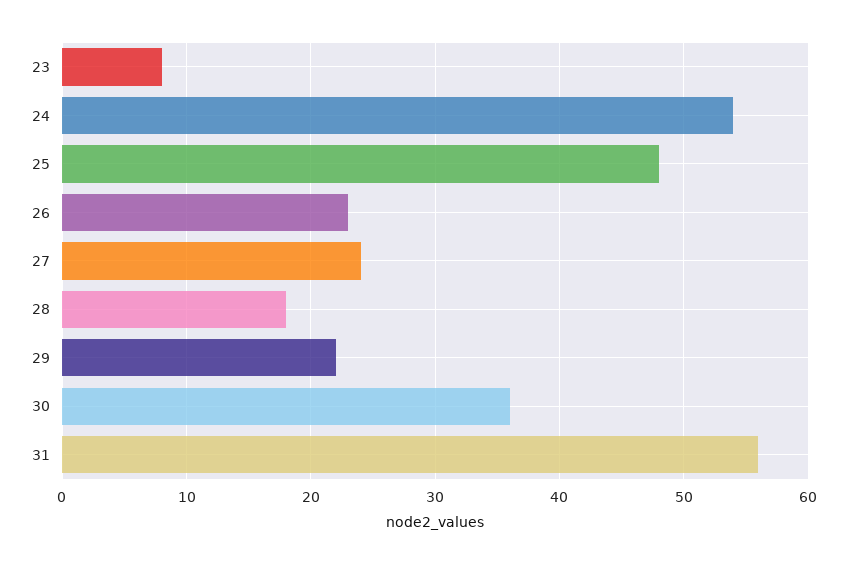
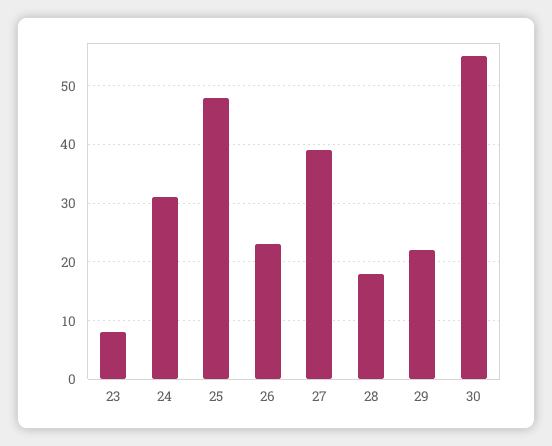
  {
    "23": 8,
-   "24": 54,
+   "24": 30,
    "25": 48,
    "26": 23,
-   "27": 24,
+   "27": 40,
    "28": 18,
    "29": 22,
-   "30": 36,
+   "30": 55
-   "31": 56
  }

